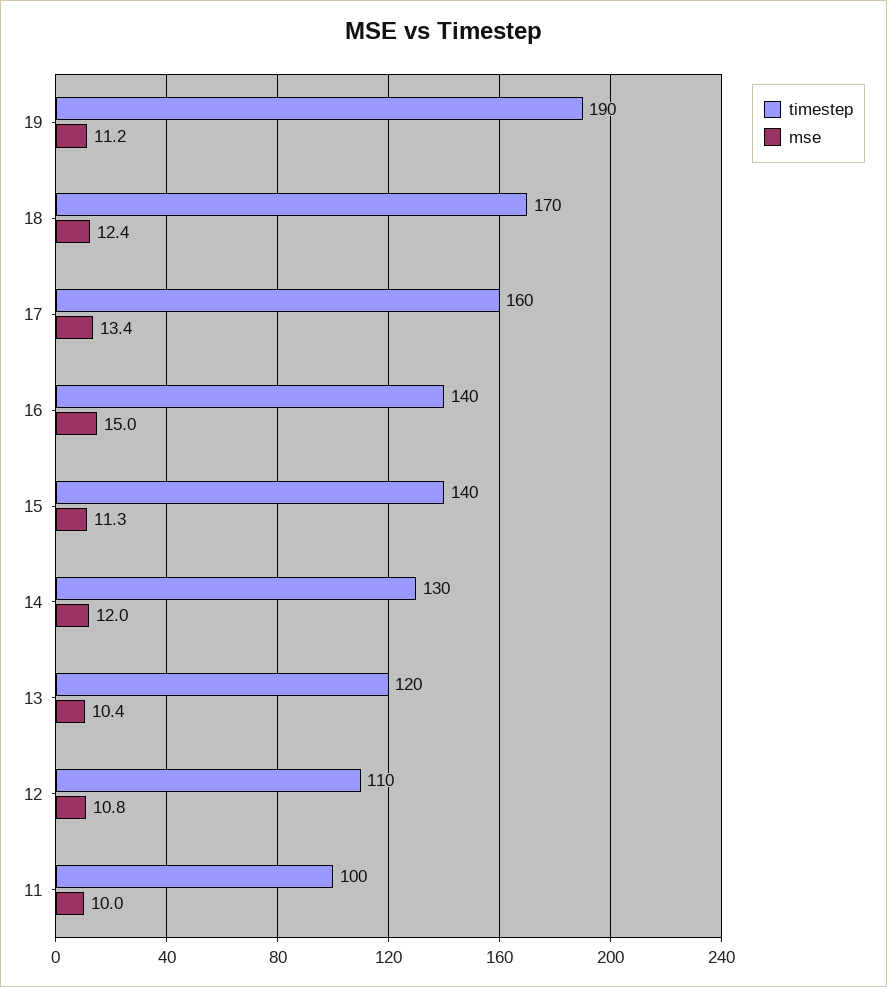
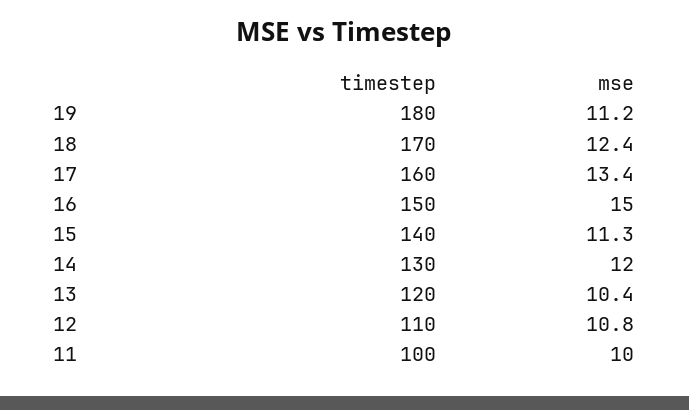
  {
    "timestep": {
-     "19": 190,
+     "19": 180,
      "18": 170,
      "17": 160,
-     "16": 140,
+     "16": 150,
      "15": 140,
      "14": 130,
      "13": 120,
      "12": 110,
      "11": 100
    },
    "mse": {
      "19": 11.2,
      "18": 12.4,
      "17": 13.4,
      "16": 15,
      "15": 11.3,
      "14": 12,
      "13": 10.4,
      "12": 10.8,
      "11": 10
    }
  }

